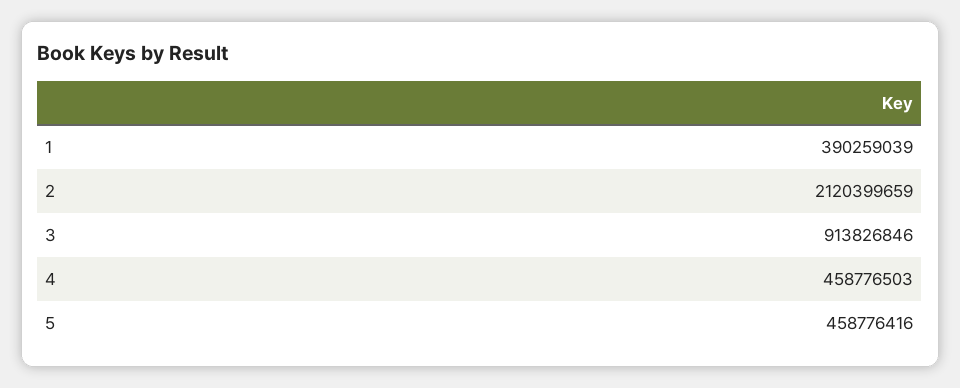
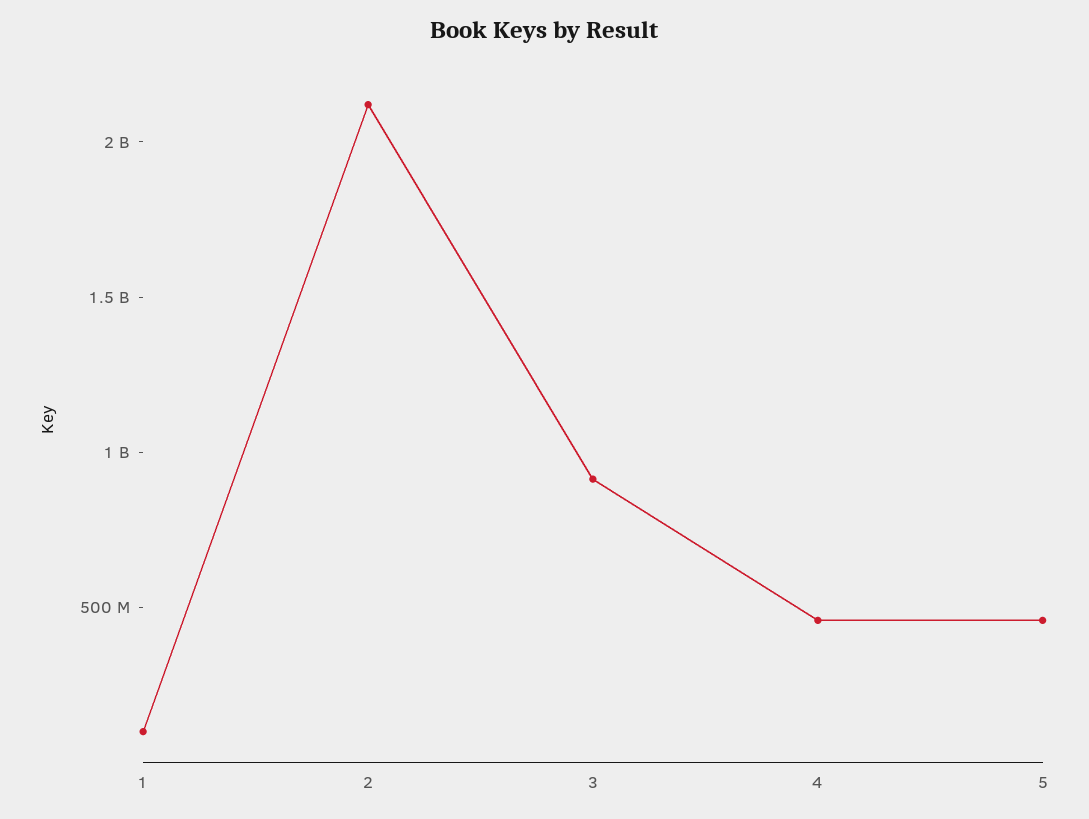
  {
-   "1": 390259039,
+   "1": 100000000,
    "2": 2120399659,
    "3": 913826846,
    "4": 458776503,
    "5": 458776416
  }

